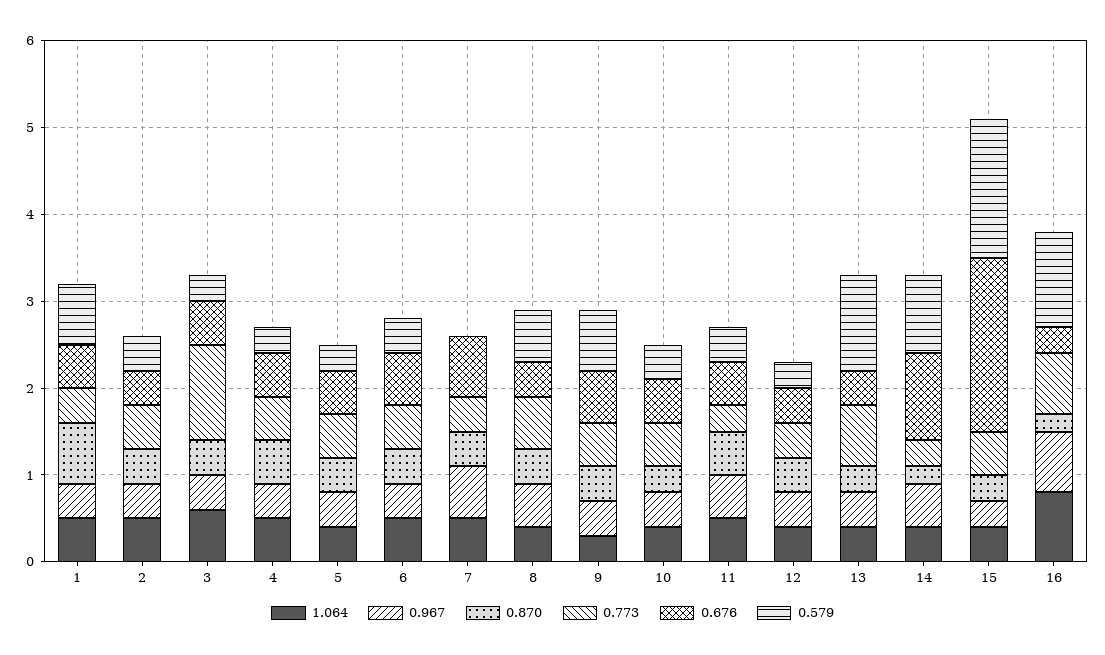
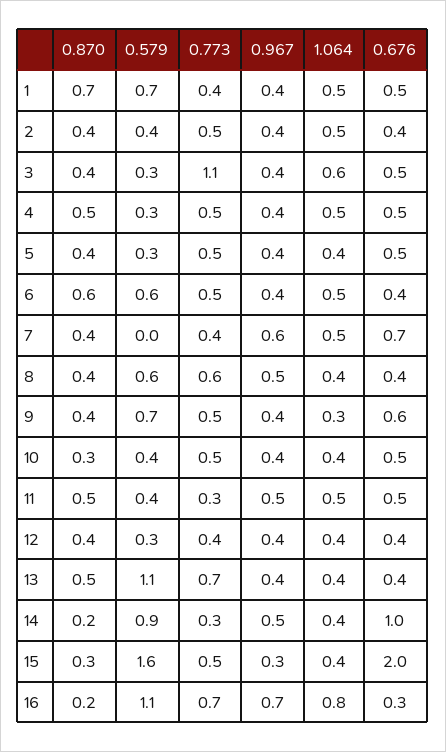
  {
    "1.064": {
      "1": 0.5,
      "2": 0.5,
      "3": 0.6,
      "4": 0.5,
      "5": 0.4,
      "6": 0.5,
      "7": 0.5,
      "8": 0.4,
      "9": 0.3,
      "10": 0.4,
      "11": 0.5,
      "12": 0.4,
      "13": 0.4,
      "14": 0.4,
      "15": 0.4,
      "16": 0.8
    },
    "0.967": {
      "1": 0.4,
      "2": 0.4,
      "3": 0.4,
      "4": 0.4,
      "5": 0.4,
      "6": 0.4,
      "7": 0.6,
      "8": 0.5,
      "9": 0.4,
      "10": 0.4,
      "11": 0.5,
      "12": 0.4,
      "13": 0.4,
      "14": 0.5,
      "15": 0.3,
      "16": 0.7
    },
    "0.870": {
      "1": 0.7,
      "2": 0.4,
      "3": 0.4,
      "4": 0.5,
      "5": 0.4,
-     "6": 0.4,
+     "6": 0.6,
      "7": 0.4,
      "8": 0.4,
      "9": 0.4,
      "10": 0.3,
      "11": 0.5,
      "12": 0.4,
-     "13": 0.3,
+     "13": 0.5,
      "14": 0.2,
      "15": 0.3,
      "16": 0.2
    },
    "0.773": {
      "1": 0.4,
      "2": 0.5,
      "3": 1.1,
      "4": 0.5,
      "5": 0.5,
      "6": 0.5,
      "7": 0.4,
      "8": 0.6,
      "9": 0.5,
      "10": 0.5,
      "11": 0.3,
      "12": 0.4,
      "13": 0.7,
      "14": 0.3,
      "15": 0.5,
      "16": 0.7
    },
    "0.676": {
      "1": 0.5,
      "2": 0.4,
      "3": 0.5,
      "4": 0.5,
      "5": 0.5,
-     "6": 0.6,
+     "6": 0.4,
      "7": 0.7,
      "8": 0.4,
      "9": 0.6,
      "10": 0.5,
      "11": 0.5,
      "12": 0.4,
      "13": 0.4,
      "14": 1,
      "15": 2,
      "16": 0.3
    },
    "0.579": {
      "1": 0.7,
      "2": 0.4,
      "3": 0.3,
      "4": 0.3,
      "5": 0.3,
-     "6": 0.4,
+     "6": 0.6,
      "7": 0,
      "8": 0.6,
      "9": 0.7,
      "10": 0.4,
      "11": 0.4,
      "12": 0.3,
      "13": 1.1,
      "14": 0.9,
      "15": 1.6,
      "16": 1.1
    }
  }

